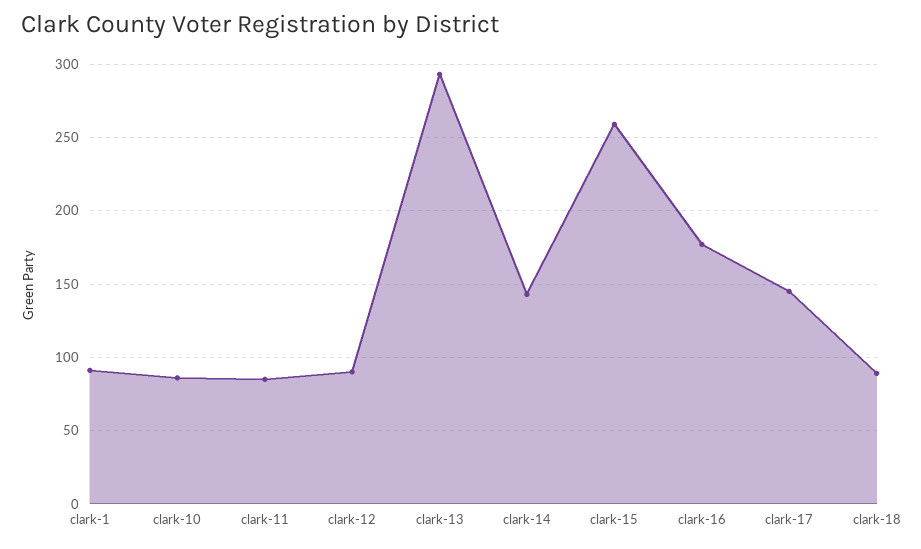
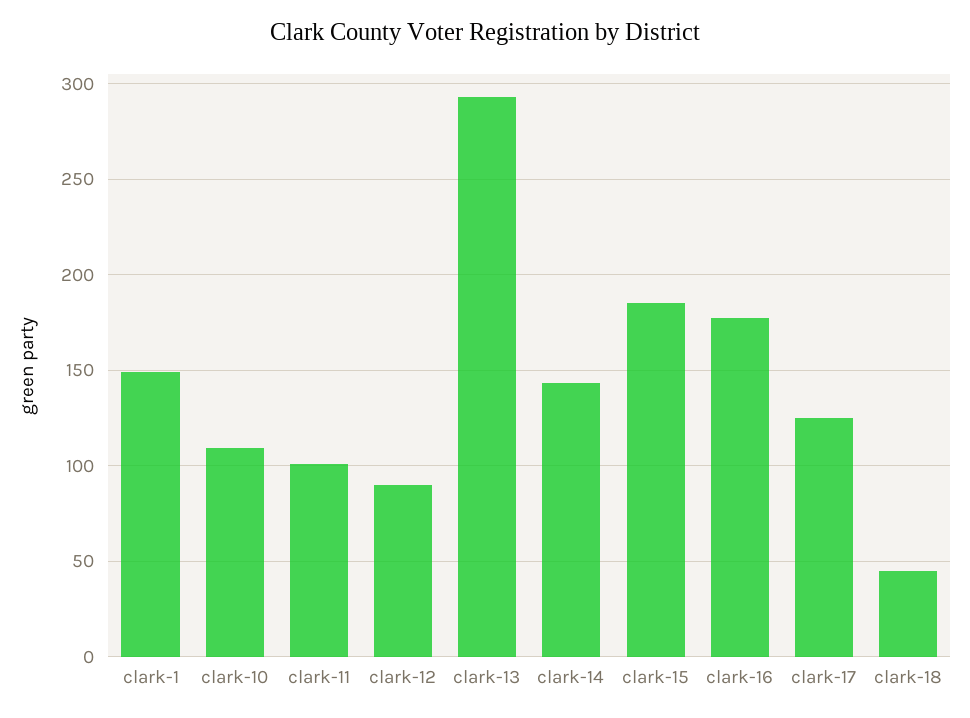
  {
-   "clark-1": 90,
+   "clark-1": 150,
-   "clark-10": 85,
+   "clark-10": 110,
-   "clark-11": 85,
+   "clark-11": 100,
    "clark-12": 90,
    "clark-13": 295,
    "clark-14": 145,
-   "clark-15": 260,
+   "clark-15": 185,
    "clark-16": 175,
-   "clark-17": 145,
+   "clark-17": 125,
-   "clark-18": 90
+   "clark-18": 45
  }

